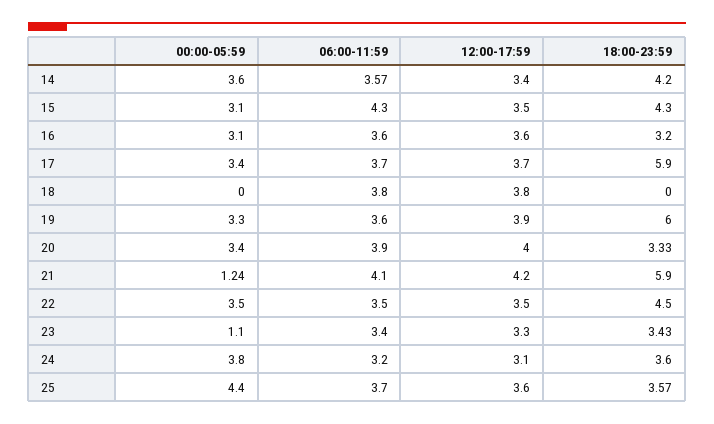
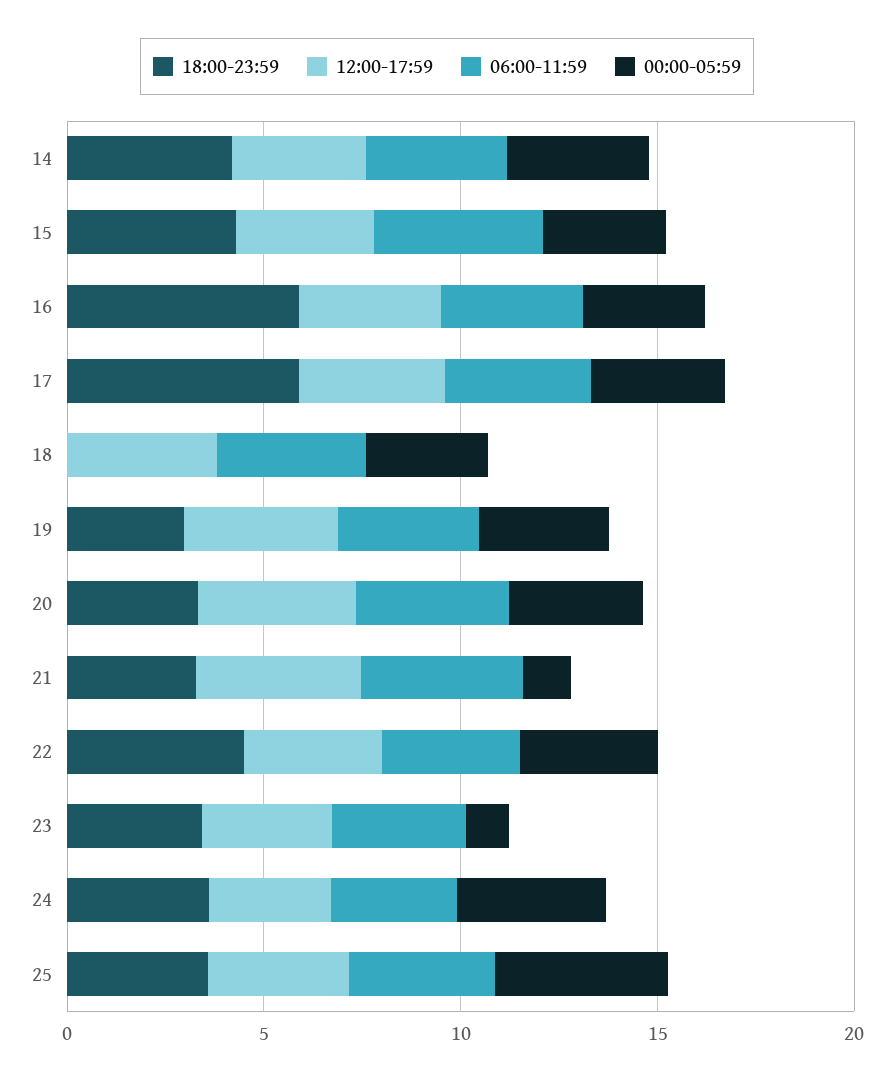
  {
    "00:00-05:59": {
      "14": 3.6,
      "15": 3.1,
      "16": 3.1,
      "17": 3.4,
-     "18": 0,
+     "18": 3,
      "19": 3.3,
      "20": 3.4,
      "21": 1.24,
      "22": 3.5,
      "23": 1.1,
      "24": 3.8,
      "25": 4.4
    },
    "06:00-11:59": {
      "14": 3.57,
      "15": 4.3,
      "16": 3.6,
      "17": 3.7,
      "18": 3.8,
      "19": 3.6,
      "20": 3.9,
      "21": 4.1,
      "22": 3.5,
      "23": 3.4,
      "24": 3.2,
      "25": 3.7
    },
    "12:00-17:59": {
      "14": 3.4,
      "15": 3.5,
      "16": 3.6,
      "17": 3.7,
      "18": 3.8,
      "19": 3.9,
      "20": 4,
      "21": 4.2,
      "22": 3.5,
      "23": 3.3,
      "24": 3.1,
      "25": 3.6
    },
    "18:00-23:59": {
      "14": 4.2,
      "15": 4.3,
-     "16": 3.2,
+     "16": 6,
      "17": 5.9,
      "18": 0,
-     "19": 6,
+     "19": 3,
      "20": 3.33,
-     "21": 5.9,
+     "21": 3,
      "22": 4.5,
      "23": 3.43,
      "24": 3.6,
      "25": 3.57
    }
  }

